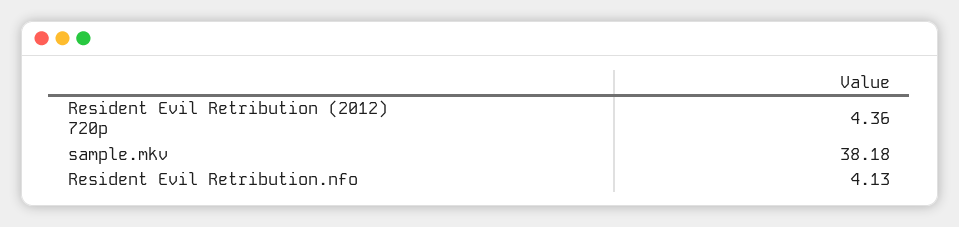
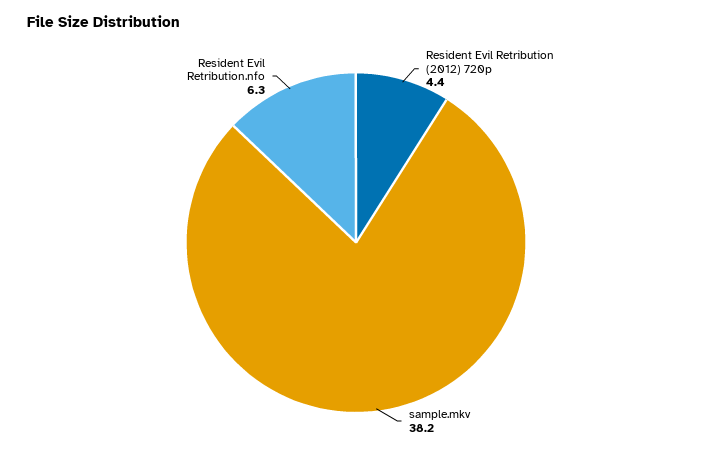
  {
    "Resident Evil Retribution (2012) 720p": 4.36,
    "sample.mkv": 38.18,
-   "Resident Evil Retribution.nfo": 4.13
+   "Resident Evil Retribution.nfo": 6.3
  }

